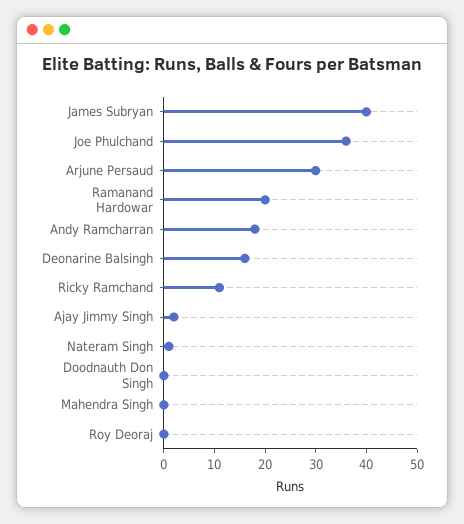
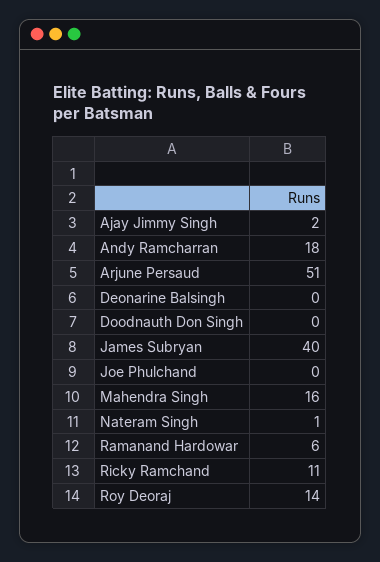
  {
    "James Subryan": 40,
-   "Joe Phulchand": 35,
+   "Joe Phulchand": 0,
-   "Arjune Persaud": 30,
+   "Arjune Persaud": 51,
-   "Ramanand Hardowar": 20,
+   "Ramanand Hardowar": 6,
    "Andy Ramcharran": 18,
-   "Deonarine Balsingh": 15,
+   "Deonarine Balsingh": 0,
    "Ricky Ramchand": 11,
    "Ajay Jimmy Singh": 2,
    "Nateram Singh": 1,
    "Doodnauth Don Singh": 0,
-   "Mahendra Singh": 0,
+   "Mahendra Singh": 16,
-   "Roy Deoraj": 0
+   "Roy Deoraj": 14
  }

